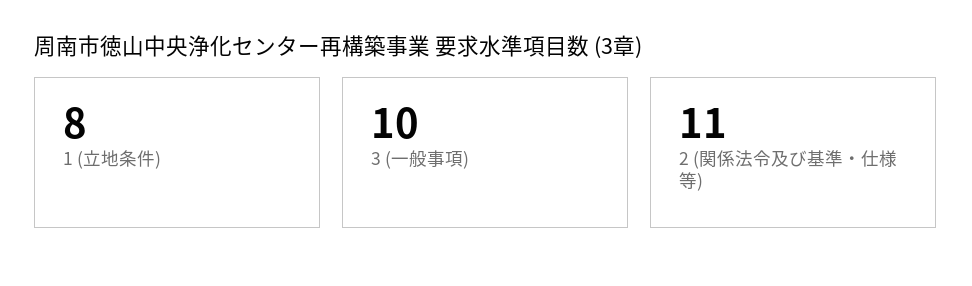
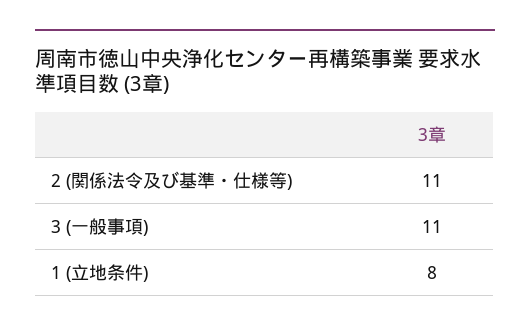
  {
    "1 (立地条件)": 8,
-   "3 (一般事項)": 10,
+   "3 (一般事項)": 11,
    "2 (関係法令及び基準・仕様等)": 11
  }

